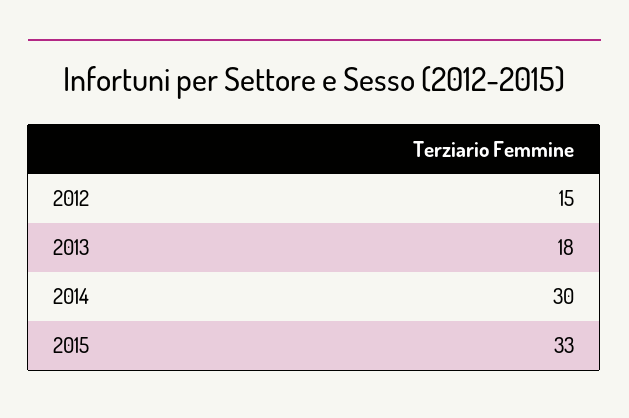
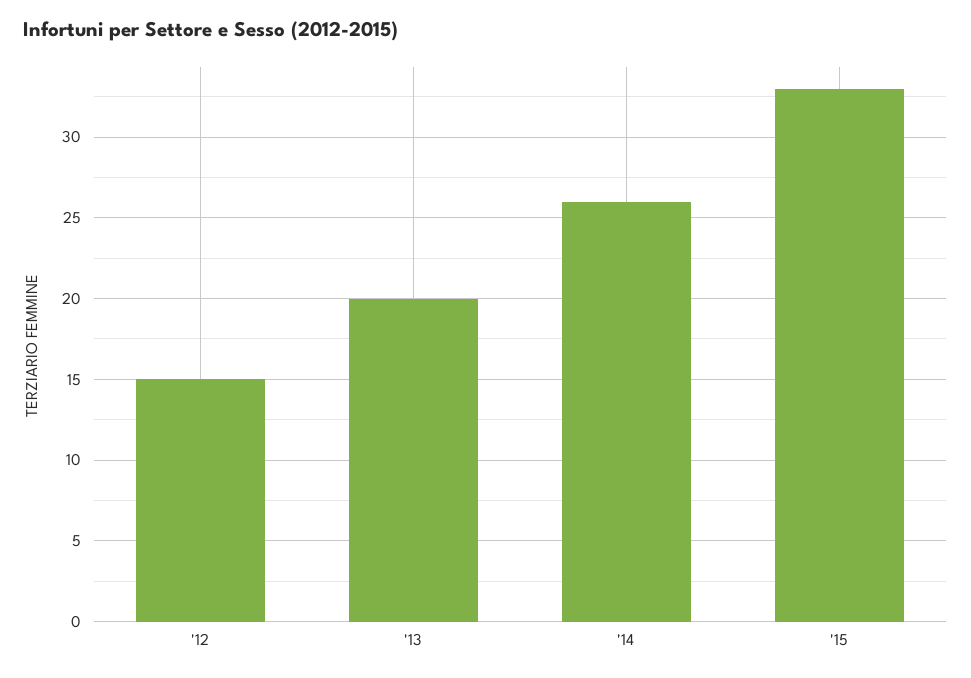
  {
    "2012": 15,
-   "2013": 18,
+   "2013": 20,
-   "2014": 30,
+   "2014": 26,
    "2015": 33
  }

